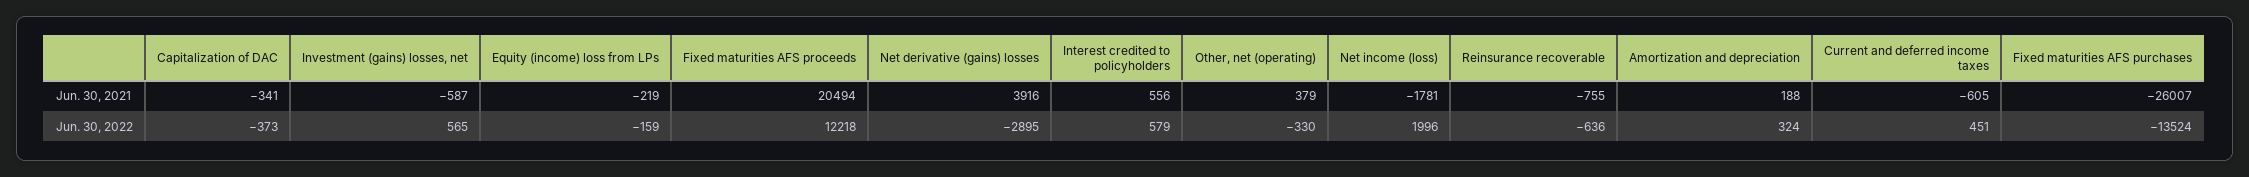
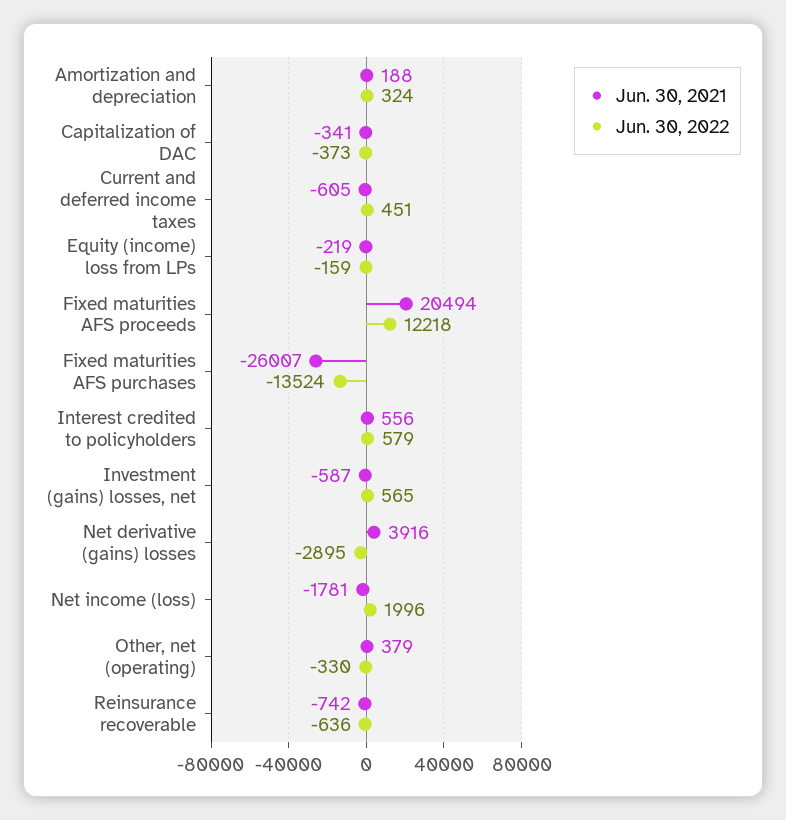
  {
    "Jun. 30, 2021": {
      "Capitalization of DAC": -341,
      "Investment (gains) losses, net": -587,
      "Equity (income) loss from LPs": -219,
      "Fixed maturities AFS proceeds": 20494,
      "Net derivative (gains) losses": 3916,
      "Interest credited to policyholders": 556,
      "Other, net (operating)": 379,
      "Net income (loss)": -1781,
-     "Reinsurance recoverable": -755,
+     "Reinsurance recoverable": -742,
      "Amortization and depreciation": 188,
      "Current and deferred income taxes": -605,
      "Fixed maturities AFS purchases": -26007
    },
    "Jun. 30, 2022": {
      "Capitalization of DAC": -373,
      "Investment (gains) losses, net": 565,
      "Equity (income) loss from LPs": -159,
      "Fixed maturities AFS proceeds": 12218,
      "Net derivative (gains) losses": -2895,
      "Interest credited to policyholders": 579,
      "Other, net (operating)": -330,
      "Net income (loss)": 1996,
      "Reinsurance recoverable": -636,
      "Amortization and depreciation": 324,
      "Current and deferred income taxes": 451,
      "Fixed maturities AFS purchases": -13524
    }
  }

